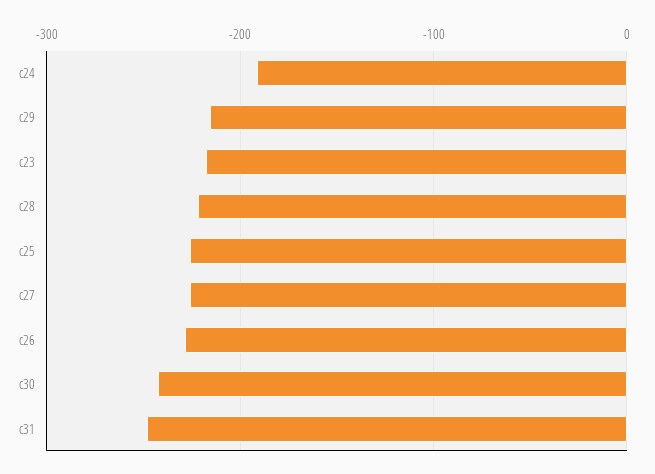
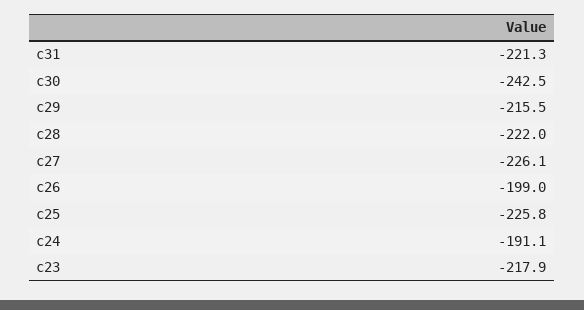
  {
    "c24": -191.1,
    "c29": -215.5,
    "c23": -217.9,
    "c28": -222,
    "c25": -225.8,
    "c27": -226.1,
-   "c26": -230,
+   "c26": -199,
    "c30": -242.5,
-   "c31": -250
+   "c31": -221.3
  }

